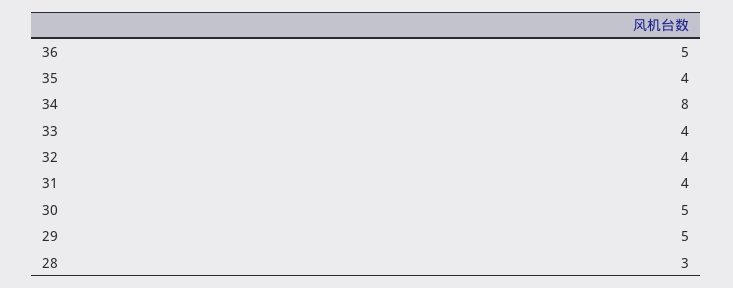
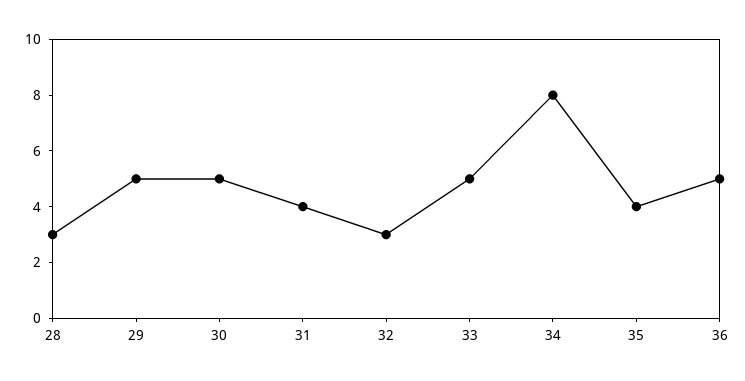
  {
    "36": 5,
    "35": 4,
    "34": 8,
-   "33": 4,
+   "33": 5,
-   "32": 4,
+   "32": 3,
    "31": 4,
    "30": 5,
    "29": 5,
    "28": 3
  }

